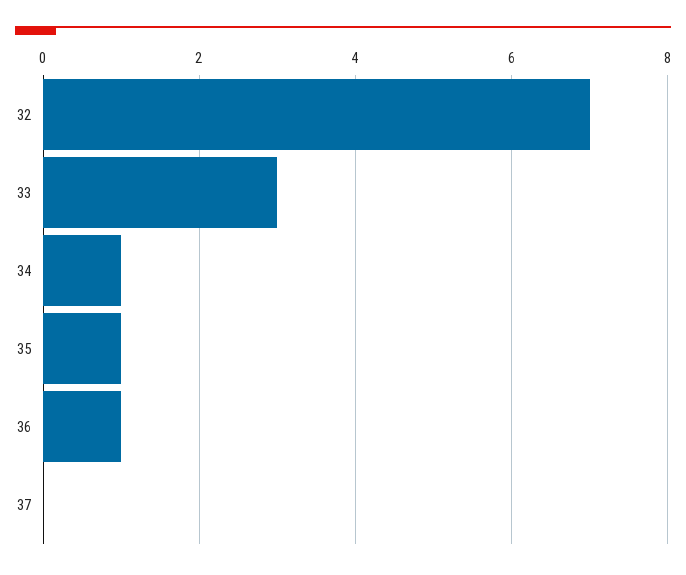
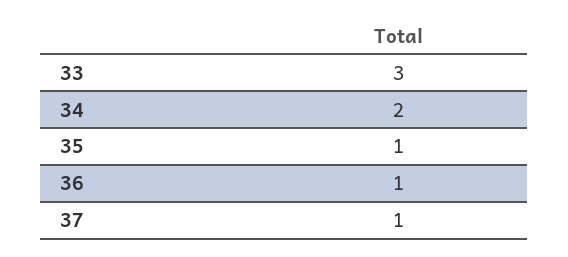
  {
-   "32": 7,
    "33": 3,
-   "34": 1,
+   "34": 2,
    "35": 1,
    "36": 1,
-   "37": 0
+   "37": 1
  }

